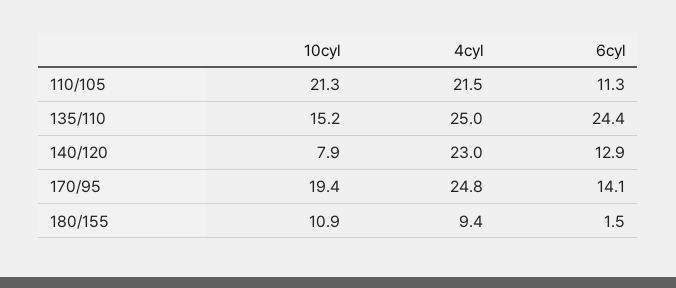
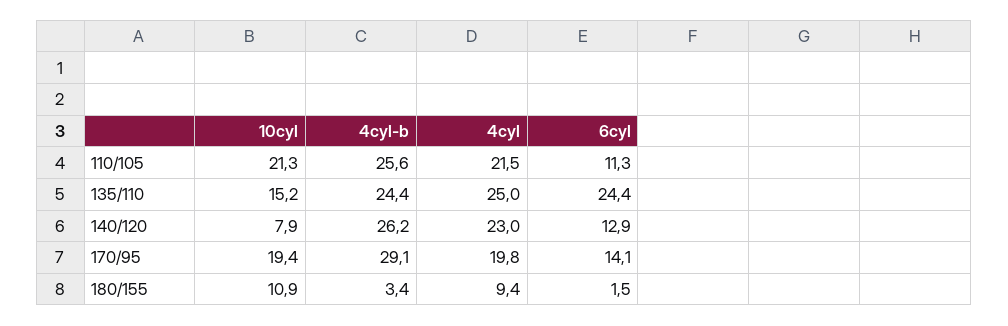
  {
    "10cyl": {
      "110/105": 21.3,
      "135/110": 15.2,
      "140/120": 7.9,
      "170/95": 19.4,
      "180/155": 10.9
    },
    "4cyl": {
      "110/105": 21.5,
      "135/110": 25,
      "140/120": 23,
-     "170/95": 24.8,
+     "170/95": 19.8,
      "180/155": 9.4
    },
    "6cyl": {
      "110/105": 11.3,
      "135/110": 24.4,
      "140/120": 12.9,
      "170/95": 14.1,
      "180/155": 1.5
-   }
+   },
+   "4cyl-b": {
+     "110/105": 25.6,
+     "135/110": 24.4,
+     "140/120": 26.2,
+     "170/95": 29.1,
+     "180/155": 3.4
+   }
  }

